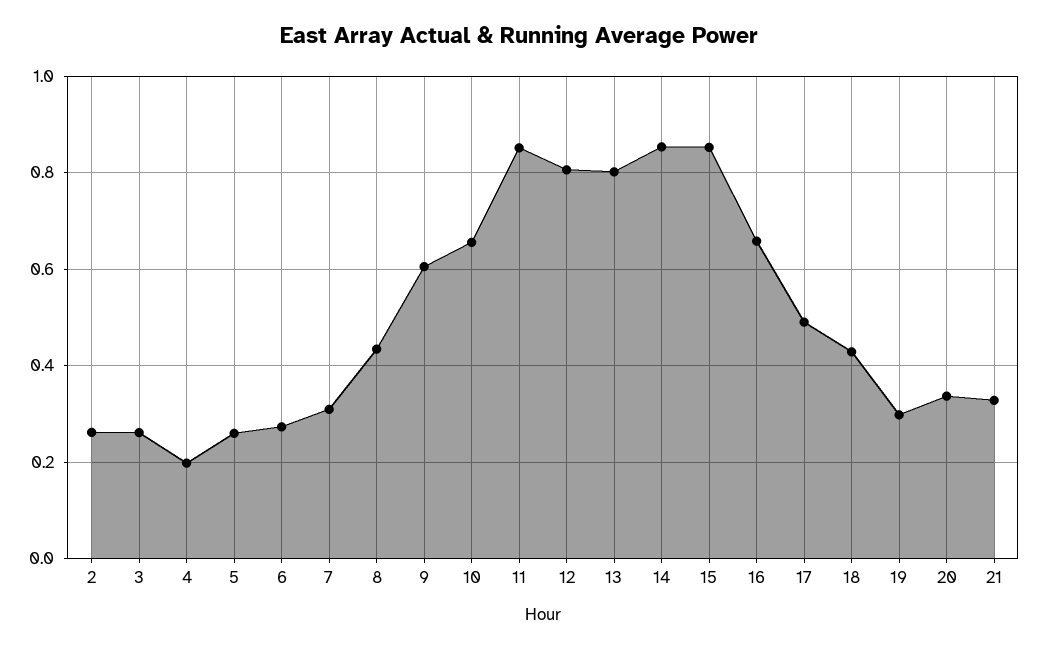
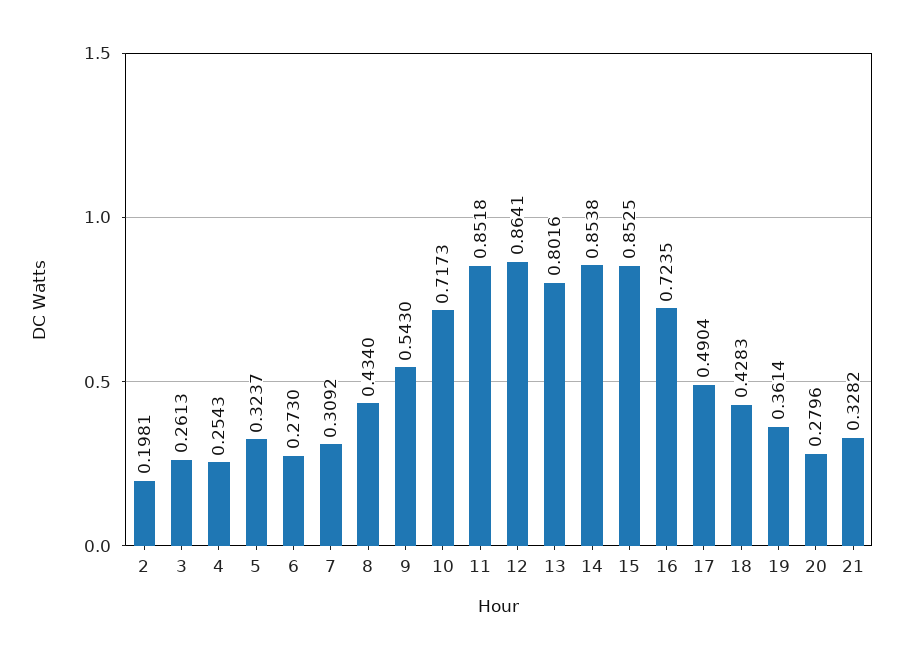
  {
-   "2": 0.26,
+   "2": 0.1981,
    "3": 0.2613,
-   "4": 0.2,
+   "4": 0.2543,
-   "5": 0.26,
+   "5": 0.3237,
    "6": 0.273,
    "7": 0.3092,
    "8": 0.434,
-   "9": 0.6,
+   "9": 0.543,
-   "10": 0.66,
+   "10": 0.7173,
    "11": 0.8518,
-   "12": 0.8,
+   "12": 0.8641,
    "13": 0.8016,
    "14": 0.8538,
    "15": 0.8525,
-   "16": 0.66,
+   "16": 0.7235,
    "17": 0.4904,
    "18": 0.4283,
-   "19": 0.3,
+   "19": 0.3614,
-   "20": 0.34,
+   "20": 0.2796,
    "21": 0.3282
  }

